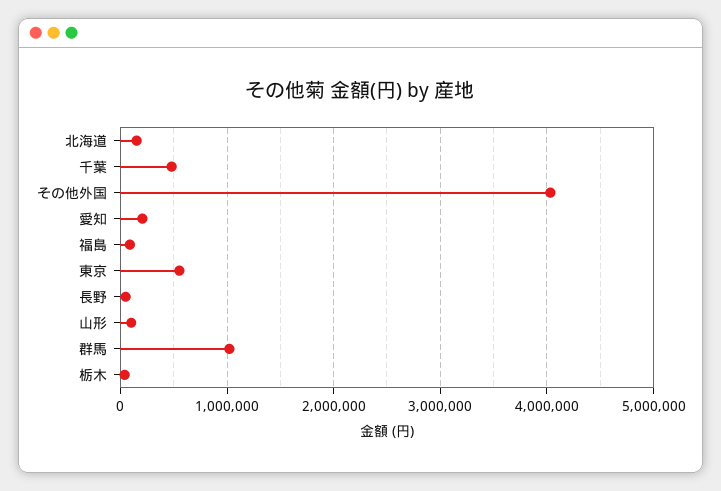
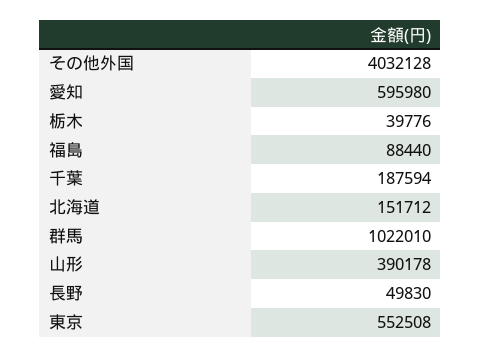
  {
    "北海道": 151712,
-   "千葉": 500000,
+   "千葉": 187594,
    "その他外国": 4032128,
-   "愛知": 200000,
+   "愛知": 595980,
    "福島": 88440,
    "東京": 552508,
    "長野": 49830,
-   "山形": 100000,
+   "山形": 390178,
    "群馬": 1022010,
    "栃木": 39776
  }

